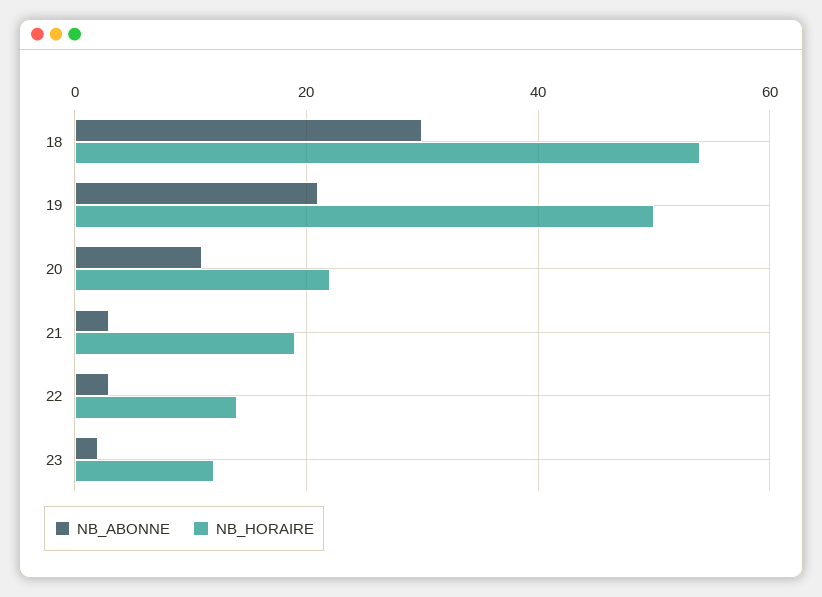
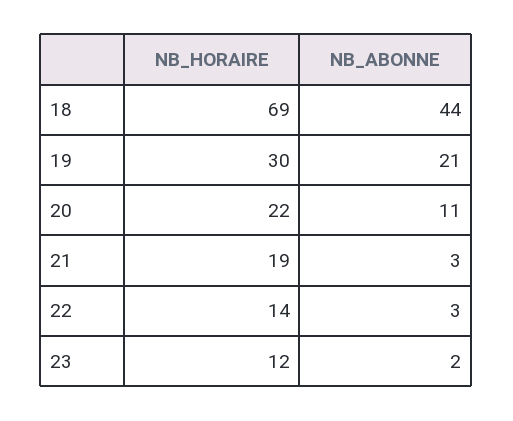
  {
    "NB_ABONNE": {
-     "18": 30,
+     "18": 44,
      "19": 21,
      "20": 11,
      "21": 3,
      "22": 3,
      "23": 2
    },
    "NB_HORAIRE": {
-     "18": 55,
+     "18": 69,
-     "19": 50,
+     "19": 30,
      "20": 22,
      "21": 19,
      "22": 14,
      "23": 12
    }
  }

